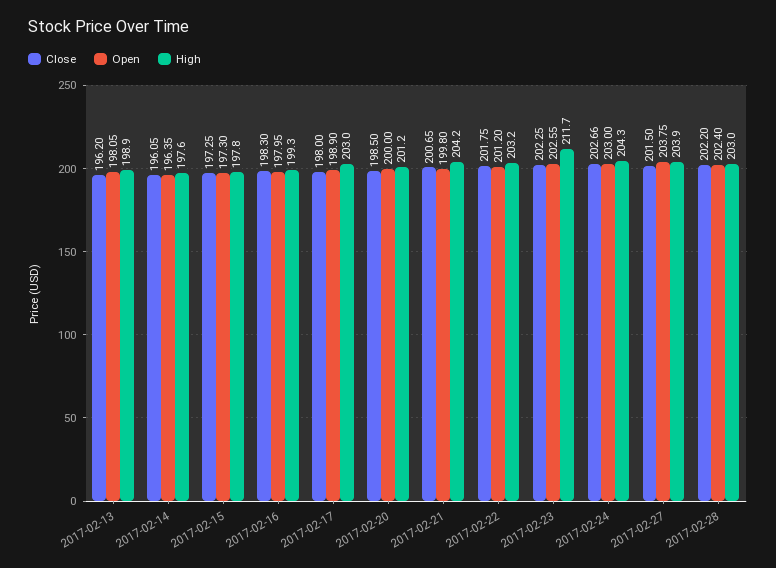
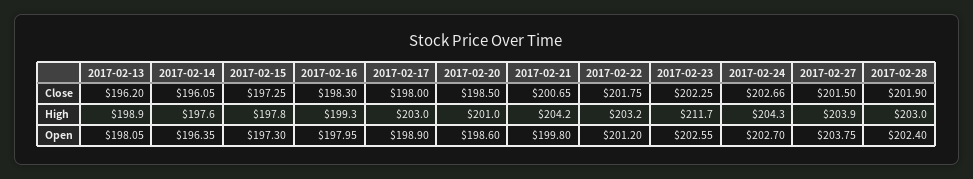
  {
    "Close": {
      "2017-02-13": 196.2,
      "2017-02-14": 196.05,
      "2017-02-15": 197.25,
      "2017-02-16": 198.3,
      "2017-02-17": 198,
      "2017-02-20": 198.5,
      "2017-02-21": 200.65,
      "2017-02-22": 201.75,
      "2017-02-23": 202.25,
      "2017-02-24": 202.66,
      "2017-02-27": 201.5,
-     "2017-02-28": 202.2
+     "2017-02-28": 201.9
    },
    "Open": {
      "2017-02-13": 198.05,
      "2017-02-14": 196.35,
      "2017-02-15": 197.3,
      "2017-02-16": 197.95,
      "2017-02-17": 198.9,
-     "2017-02-20": 200,
+     "2017-02-20": 198.6,
      "2017-02-21": 199.8,
      "2017-02-22": 201.2,
      "2017-02-23": 202.55,
-     "2017-02-24": 203,
+     "2017-02-24": 202.7,
      "2017-02-27": 203.75,
      "2017-02-28": 202.4
    },
    "High": {
      "2017-02-13": 198.9,
      "2017-02-14": 197.6,
      "2017-02-15": 197.8,
      "2017-02-16": 199.3,
      "2017-02-17": 203,
-     "2017-02-20": 201.2,
+     "2017-02-20": 201,
      "2017-02-21": 204.2,
      "2017-02-22": 203.2,
      "2017-02-23": 211.7,
      "2017-02-24": 204.3,
      "2017-02-27": 203.9,
      "2017-02-28": 203
    }
  }

